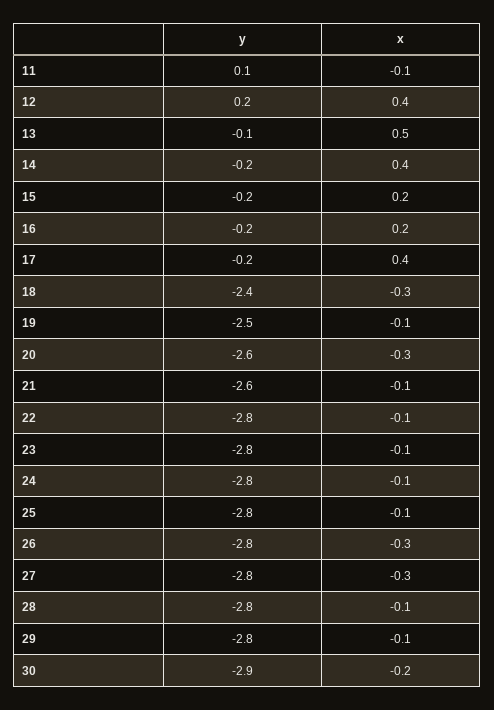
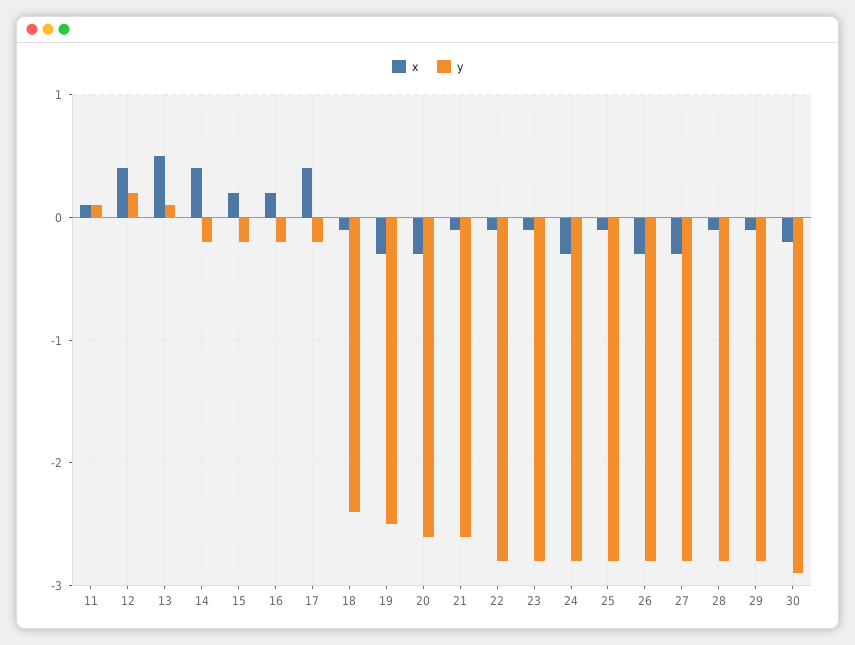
  {
    "y": {
      "11": 0.1,
      "12": 0.2,
-     "13": -0.1,
+     "13": 0.1,
      "14": -0.2,
      "15": -0.2,
      "16": -0.2,
      "17": -0.2,
      "18": -2.4,
      "19": -2.5,
      "20": -2.6,
      "21": -2.6,
      "22": -2.8,
      "23": -2.8,
      "24": -2.8,
      "25": -2.8,
      "26": -2.8,
      "27": -2.8,
      "28": -2.8,
      "29": -2.8,
      "30": -2.9
    },
    "x": {
-     "11": -0.1,
+     "11": 0.1,
      "12": 0.4,
      "13": 0.5,
      "14": 0.4,
      "15": 0.2,
      "16": 0.2,
      "17": 0.4,
-     "18": -0.3,
+     "18": -0.1,
-     "19": -0.1,
+     "19": -0.3,
      "20": -0.3,
      "21": -0.1,
      "22": -0.1,
      "23": -0.1,
-     "24": -0.1,
+     "24": -0.3,
      "25": -0.1,
      "26": -0.3,
      "27": -0.3,
      "28": -0.1,
      "29": -0.1,
      "30": -0.2
    }
  }

